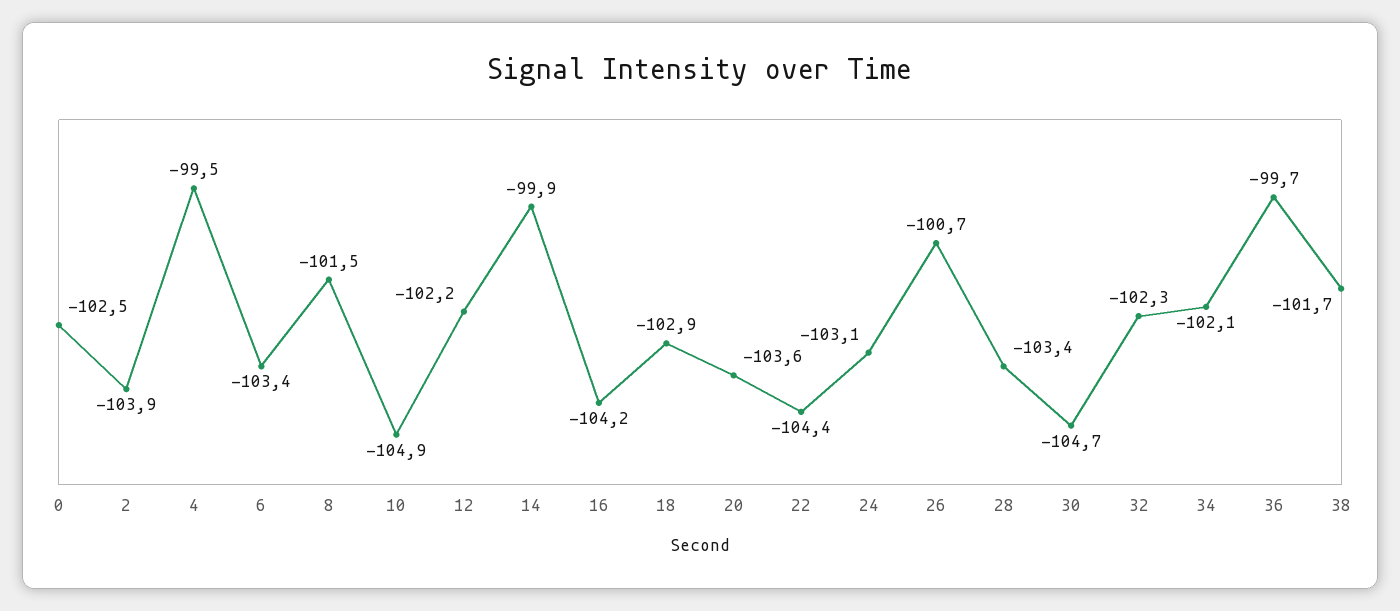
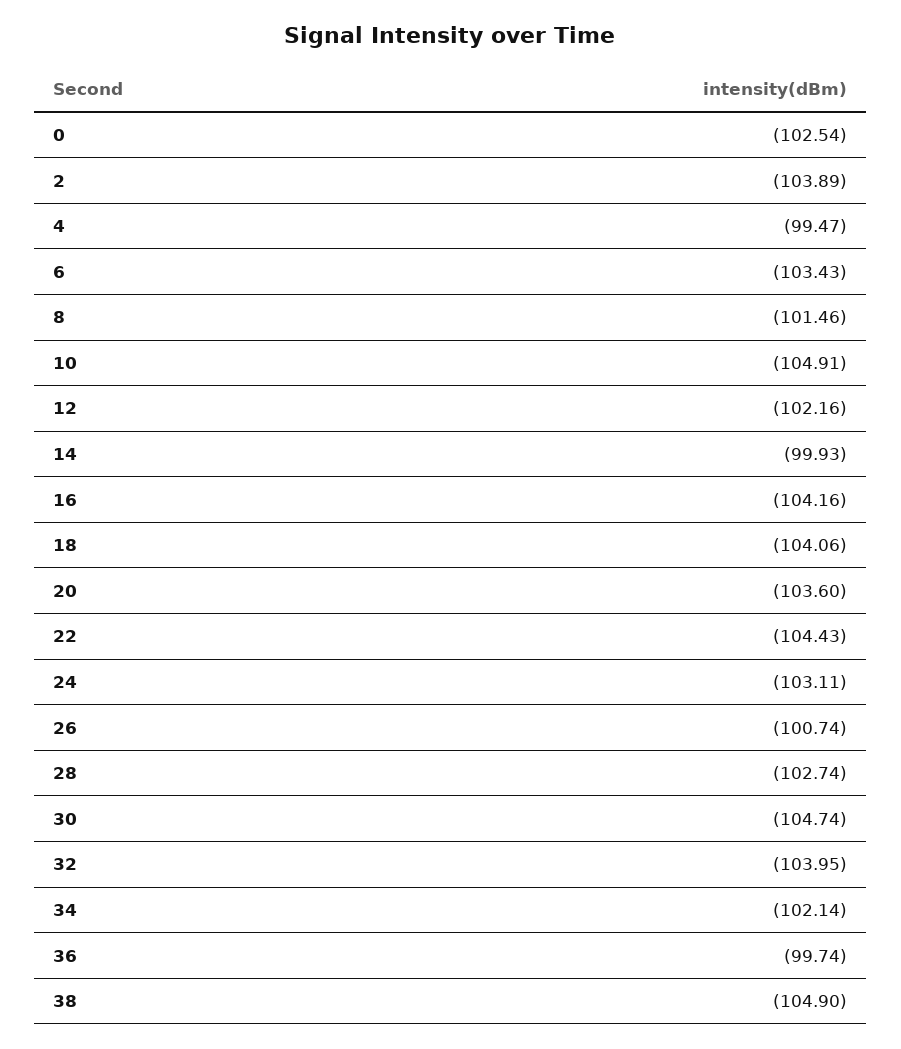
  {
    "0": -102.54,
    "2": -103.89,
    "4": -99.47,
    "6": -103.43,
    "8": -101.46,
    "10": -104.91,
    "12": -102.16,
    "14": -99.93,
    "16": -104.16,
-   "18": -102.9,
+   "18": -104.06,
    "20": -103.6,
    "22": -104.43,
    "24": -103.11,
    "26": -100.74,
-   "28": -103.4,
+   "28": -102.74,
    "30": -104.74,
-   "32": -102.3,
+   "32": -103.95,
    "34": -102.14,
    "36": -99.74,
-   "38": -101.7
+   "38": -104.9
  }

